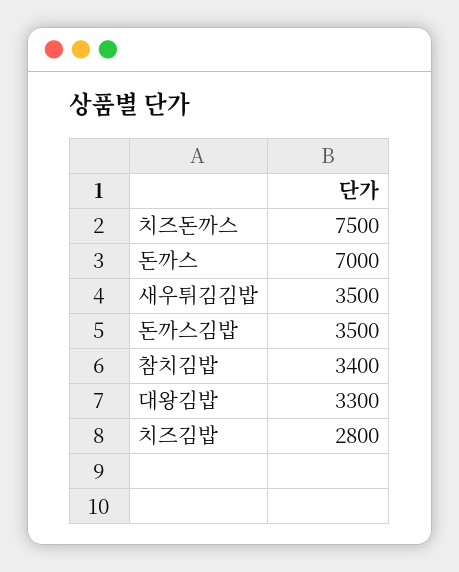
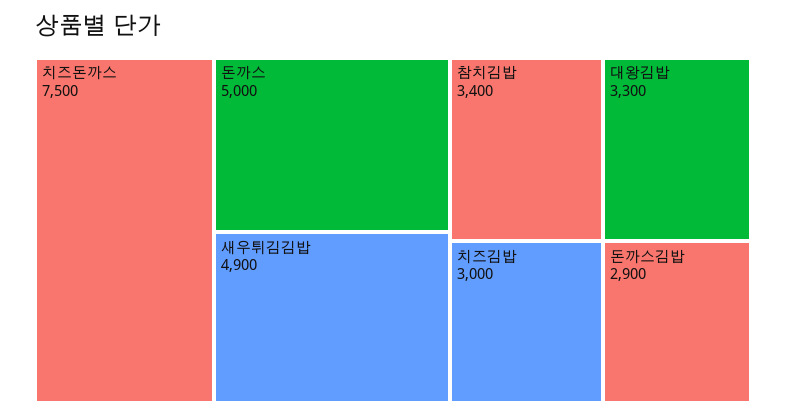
  {
    "치즈돈까스": 7500,
-   "돈까스": 7000,
+   "돈까스": 5000,
-   "새우튀김김밥": 3500,
+   "새우튀김김밥": 4900,
-   "돈까스김밥": 3500,
+   "돈까스김밥": 2900,
    "참치김밥": 3400,
    "대왕김밥": 3300,
-   "치즈김밥": 2800
+   "치즈김밥": 3000
  }

